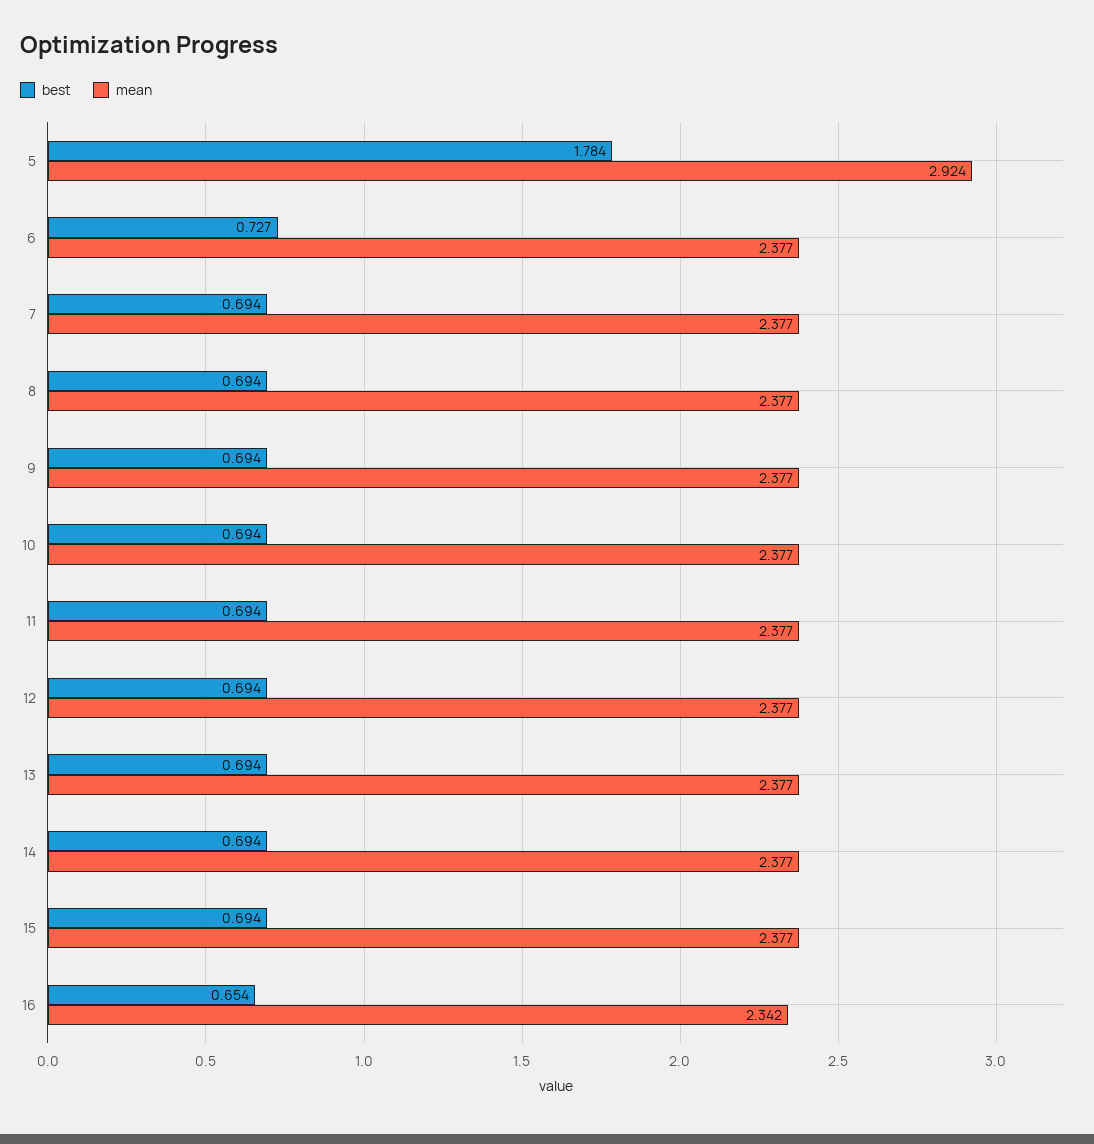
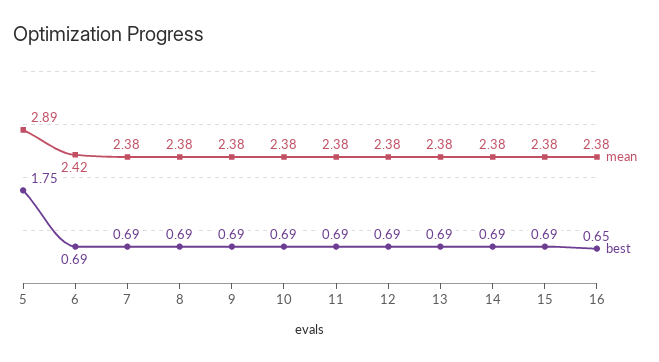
  {
    "best": {
-     "5": 1.784,
+     "5": 1.75,
-     "6": 0.727,
+     "6": 0.69,
      "7": 0.694,
      "8": 0.694,
      "9": 0.694,
      "10": 0.694,
      "11": 0.694,
      "12": 0.694,
      "13": 0.694,
      "14": 0.694,
      "15": 0.694,
      "16": 0.654
    },
    "mean": {
-     "5": 2.924,
+     "5": 2.89,
-     "6": 2.377,
+     "6": 2.42,
      "7": 2.377,
      "8": 2.377,
      "9": 2.377,
      "10": 2.377,
      "11": 2.377,
      "12": 2.377,
      "13": 2.377,
      "14": 2.377,
      "15": 2.377,
-     "16": 2.342
+     "16": 2.38
    }
  }

